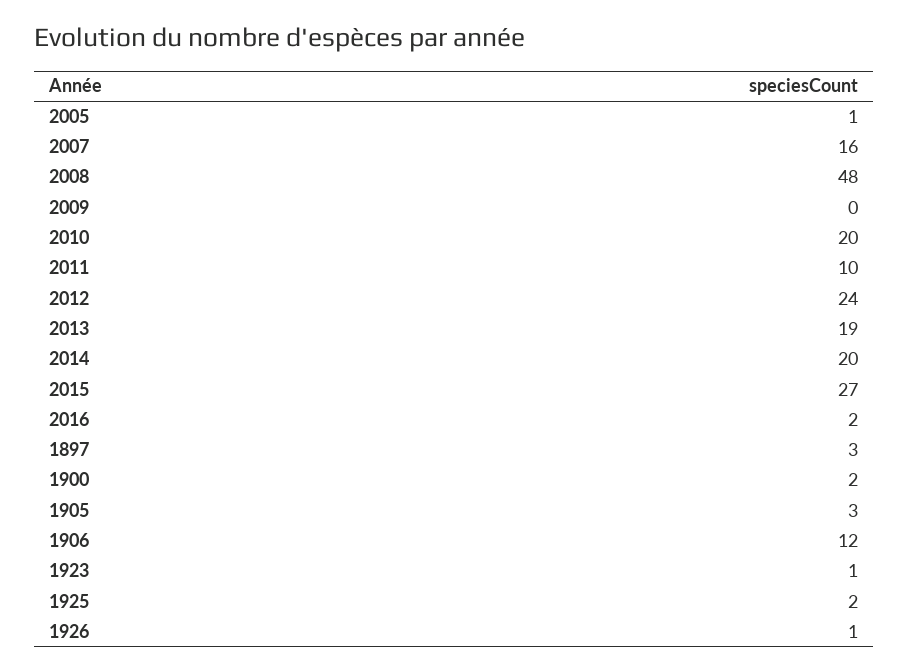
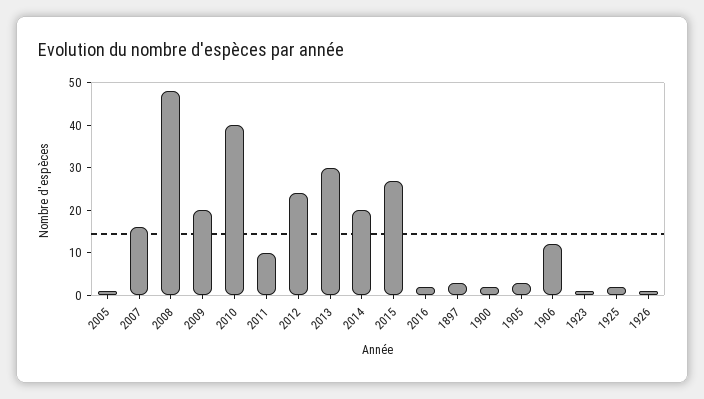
  {
    "2005": 1,
    "2007": 16,
    "2008": 48,
-   "2009": 0,
+   "2009": 20,
-   "2010": 20,
+   "2010": 40,
    "2011": 10,
    "2012": 24,
-   "2013": 19,
+   "2013": 30,
    "2014": 20,
    "2015": 27,
    "2016": 2,
    "1897": 3,
    "1900": 2,
    "1905": 3,
    "1906": 12,
    "1923": 1,
    "1925": 2,
    "1926": 1
  }

